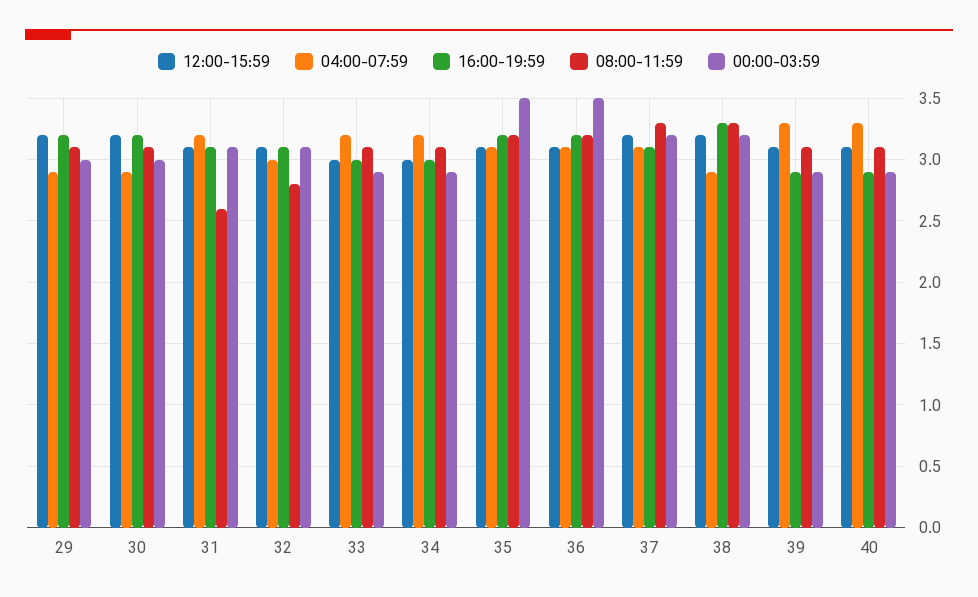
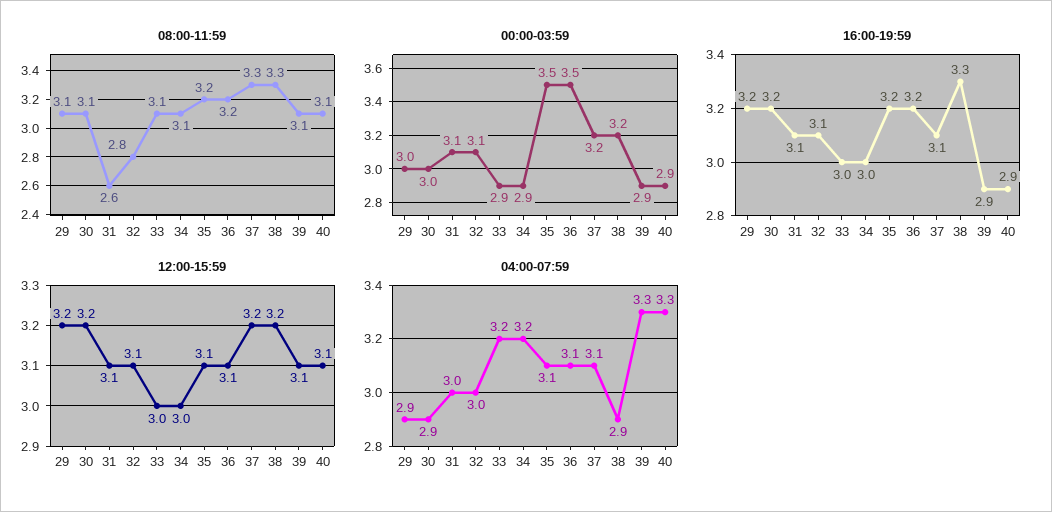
  {
    "12:00-15:59": {
      "29": 3.2,
      "30": 3.2,
      "31": 3.1,
      "32": 3.1,
      "33": 3,
      "34": 3,
      "35": 3.1,
      "36": 3.1,
      "37": 3.2,
      "38": 3.2,
      "39": 3.1,
      "40": 3.1
    },
    "04:00-07:59": {
      "29": 2.9,
      "30": 2.9,
-     "31": 3.2,
+     "31": 3,
      "32": 3,
      "33": 3.2,
      "34": 3.2,
      "35": 3.1,
      "36": 3.1,
      "37": 3.1,
      "38": 2.9,
      "39": 3.3,
      "40": 3.3
    },
    "16:00-19:59": {
      "29": 3.2,
      "30": 3.2,
      "31": 3.1,
      "32": 3.1,
      "33": 3,
      "34": 3,
      "35": 3.2,
      "36": 3.2,
      "37": 3.1,
      "38": 3.3,
      "39": 2.9,
      "40": 2.9
    },
    "08:00-11:59": {
      "29": 3.1,
      "30": 3.1,
      "31": 2.6,
      "32": 2.8,
      "33": 3.1,
      "34": 3.1,
      "35": 3.2,
      "36": 3.2,
      "37": 3.3,
      "38": 3.3,
      "39": 3.1,
      "40": 3.1
    },
    "00:00-03:59": {
      "29": 3,
      "30": 3,
      "31": 3.1,
      "32": 3.1,
      "33": 2.9,
      "34": 2.9,
      "35": 3.5,
      "36": 3.5,
      "37": 3.2,
      "38": 3.2,
      "39": 2.9,
      "40": 2.9
    }
  }

